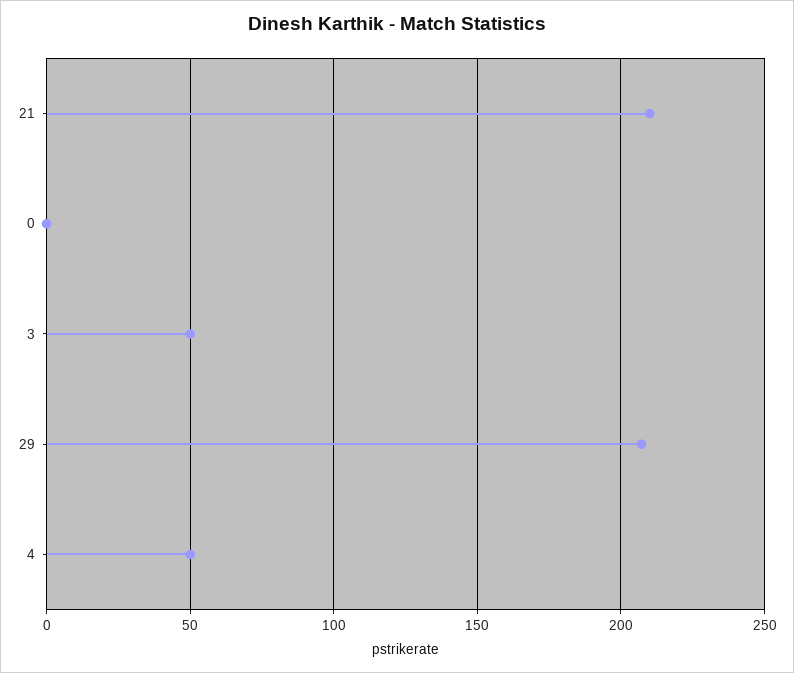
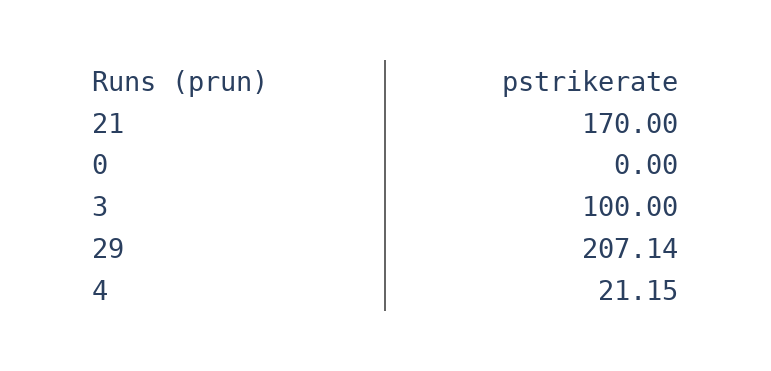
  {
-   "21": 210,
+   "21": 170,
    "0": 0,
-   "3": 50,
+   "3": 100,
    "29": 207.14,
-   "4": 50
+   "4": 21.15
  }

